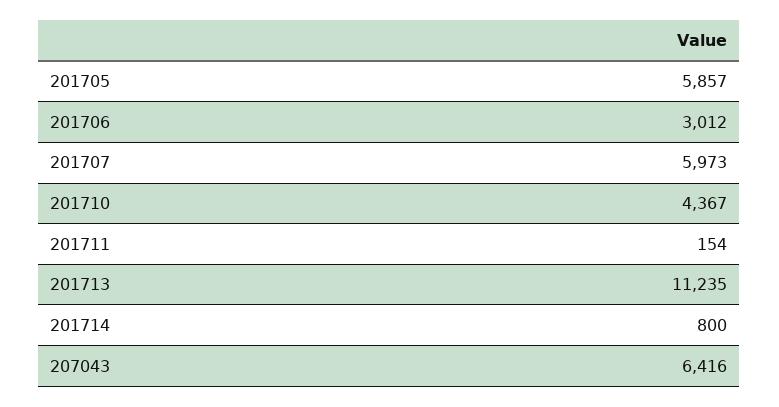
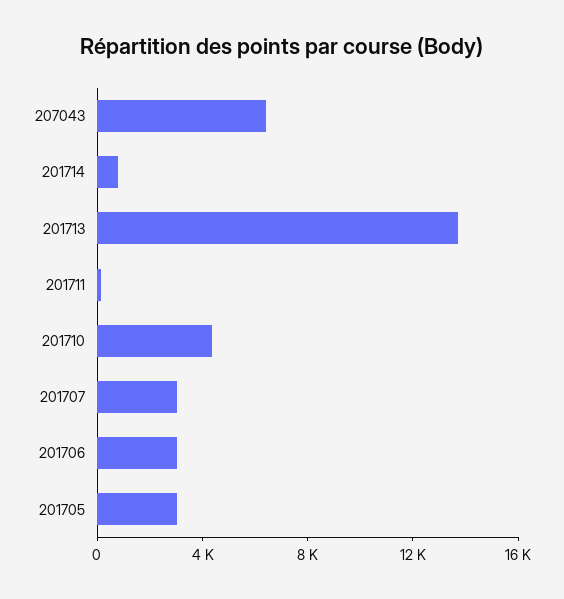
  {
-   "201705": 5857,
+   "201705": 3000,
    "201706": 3012,
-   "201707": 5973,
+   "201707": 3000,
    "201710": 4367,
    "201711": 154,
-   "201713": 11235,
+   "201713": 14000,
    "201714": 800,
    "207043": 6416
  }

